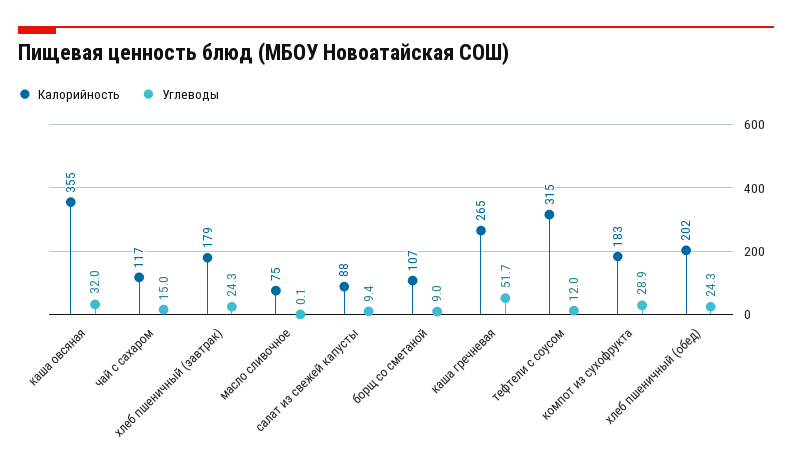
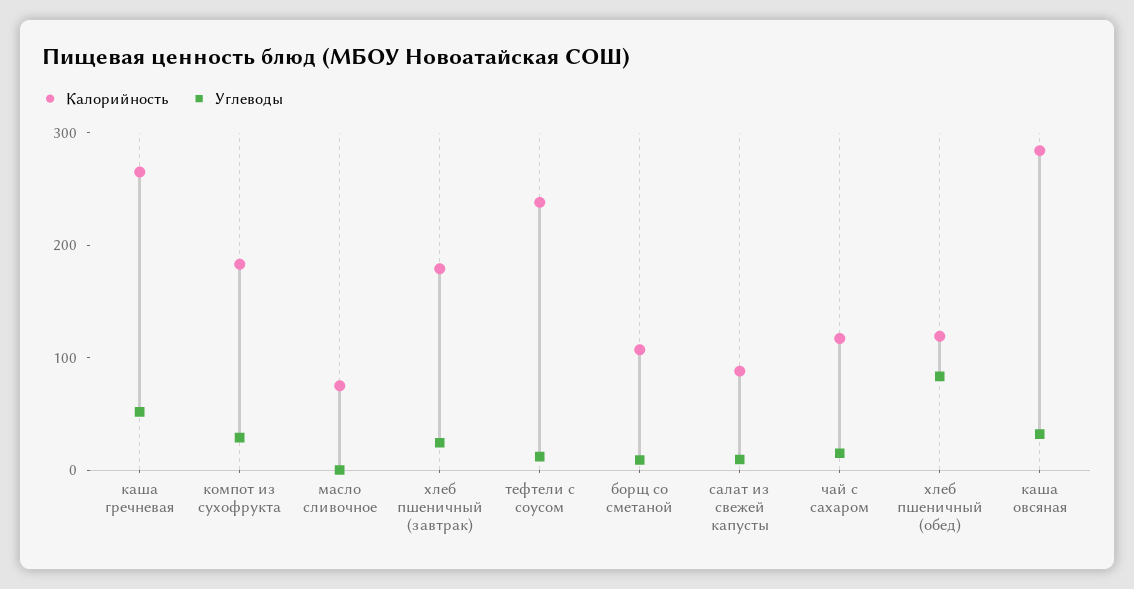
  {
    "Калорийность": {
-     "каша овсяная": 355,
+     "каша овсяная": 280,
      "чай с сахаром": 117,
      "хлеб пшеничный (завтрак)": 179,
      "масло сливочное": 75,
      "салат из свежей капусты": 88,
      "борщ со сметаной": 107,
      "каша гречневая": 265,
-     "тефтели с соусом": 315,
+     "тефтели с соусом": 240,
      "компот из сухофрукта": 183,
-     "хлеб пшеничный (обед)": 202
+     "хлеб пшеничный (обед)": 120
    },
    "Углеводы": {
      "каша овсяная": 32,
      "чай с сахаром": 15,
      "хлеб пшеничный (завтрак)": 24.3,
      "масло сливочное": 0.1,
      "салат из свежей капусты": 9.4,
      "борщ со сметаной": 9,
      "каша гречневая": 51.7,
      "тефтели с соусом": 12,
      "компот из сухофрукта": 28.9,
-     "хлеб пшеничный (обед)": 24.3
+     "хлеб пшеничный (обед)": 80
    }
  }

